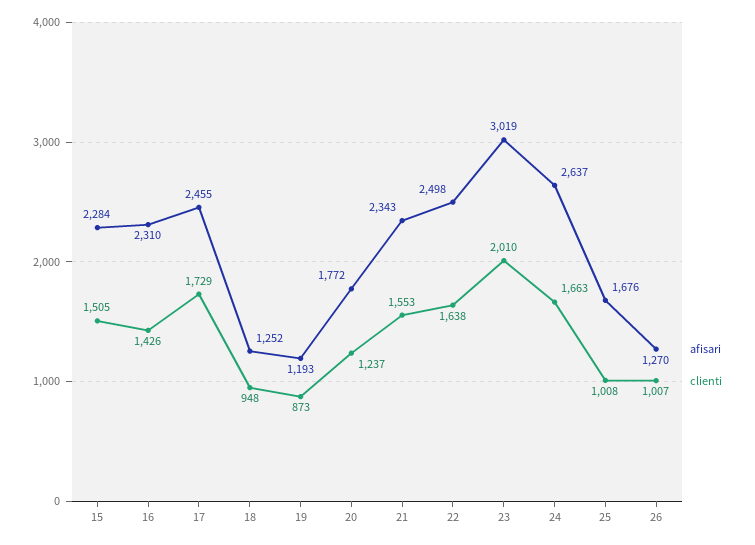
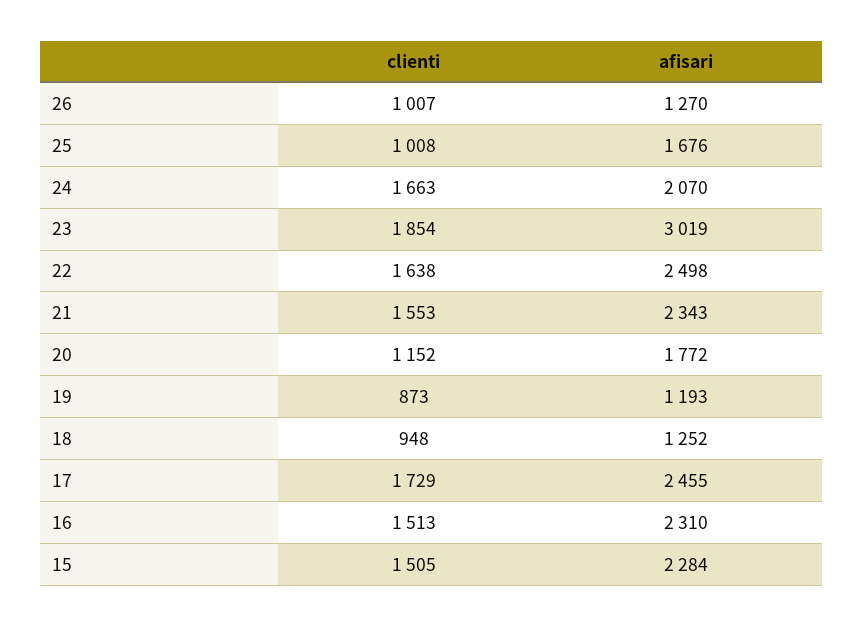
  {
    "afisari": {
      "15": 2284,
      "16": 2310,
      "17": 2455,
      "18": 1252,
      "19": 1193,
      "20": 1772,
      "21": 2343,
      "22": 2498,
      "23": 3019,
-     "24": 2637,
+     "24": 2070,
      "25": 1676,
      "26": 1270
    },
    "clienti": {
      "15": 1505,
-     "16": 1426,
+     "16": 1513,
      "17": 1729,
      "18": 948,
      "19": 873,
-     "20": 1237,
+     "20": 1152,
      "21": 1553,
      "22": 1638,
-     "23": 2010,
+     "23": 1854,
      "24": 1663,
      "25": 1008,
      "26": 1007
    }
  }

